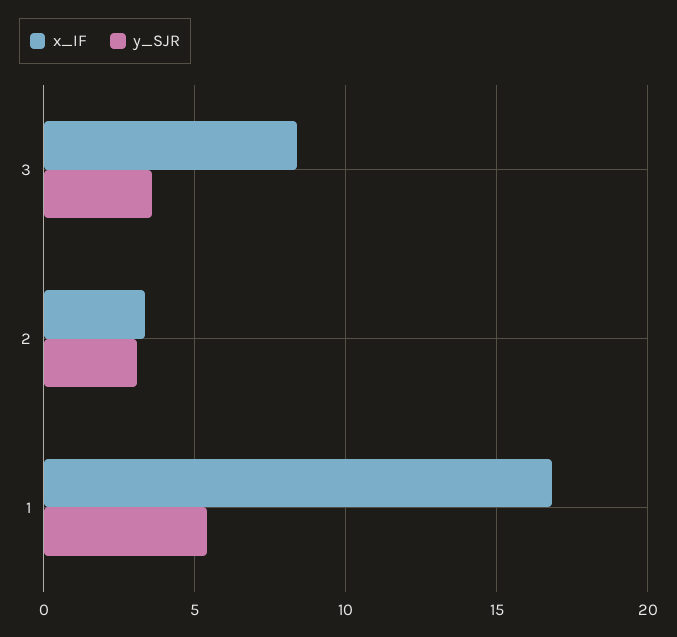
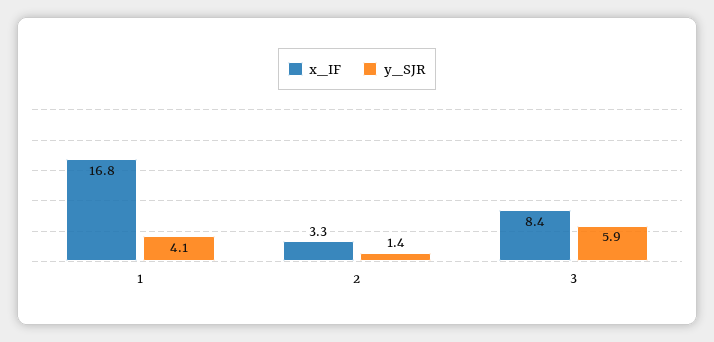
  {
    "x_IF": {
      "3": 8.4,
      "2": 3.3,
      "1": 16.8
    },
    "y_SJR": {
-     "3": 3.5,
+     "3": 5.9,
-     "2": 3,
+     "2": 1.4,
-     "1": 5.5
+     "1": 4.1
    }
  }

